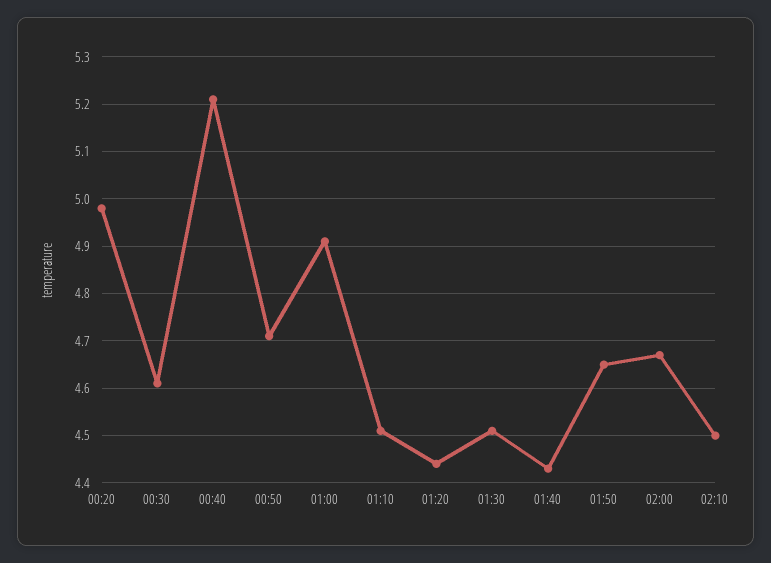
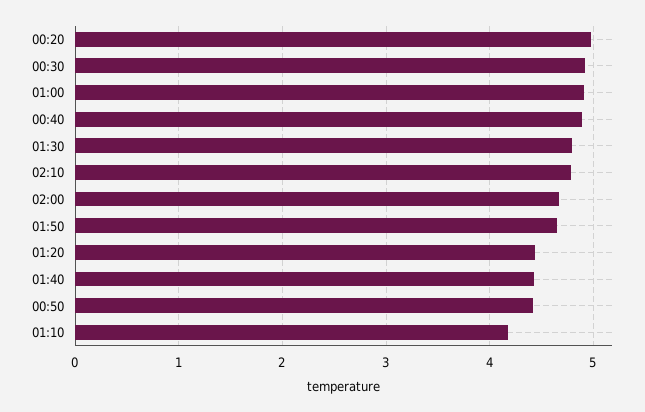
  {
    "00:20": 5,
-   "00:30": 4.6,
+   "00:30": 4.9,
-   "00:40": 5.2,
+   "00:40": 4.9,
-   "00:50": 4.7,
+   "00:50": 4.4,
    "01:00": 4.9,
-   "01:10": 4.5,
+   "01:10": 4.2,
    "01:20": 4.45,
-   "01:30": 4.5,
+   "01:30": 4.8,
    "01:40": 4.45,
    "01:50": 4.65,
    "02:00": 4.65,
-   "02:10": 4.5
+   "02:10": 4.8
  }

